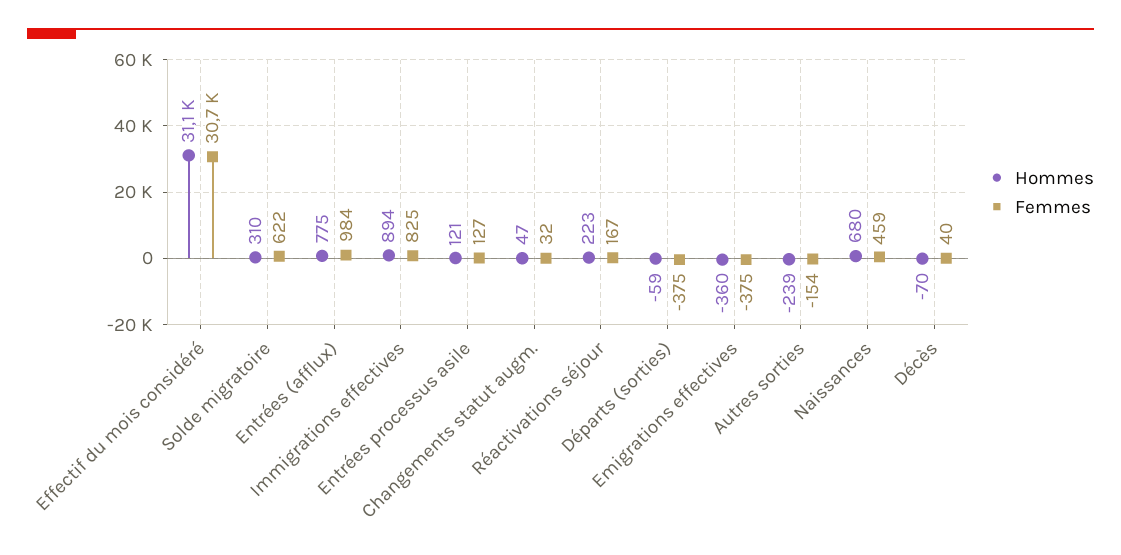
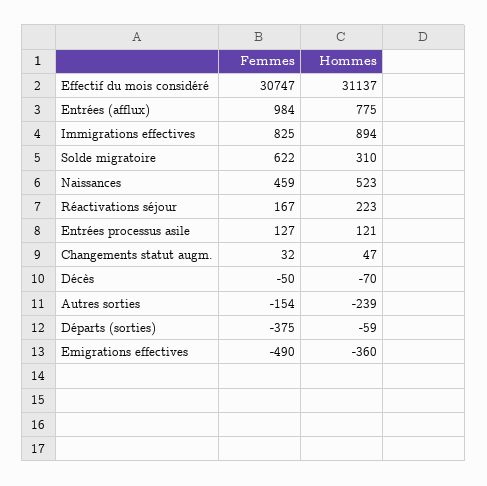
  {
    "Hommes": {
      "Effectif du mois considéré": 31137,
      "Solde migratoire": 310,
      "Entrées (afflux)": 775,
      "Immigrations effectives": 894,
      "Entrées processus asile": 121,
      "Changements statut augm.": 47,
      "Réactivations séjour": 223,
      "Départs (sorties)": -59,
      "Emigrations effectives": -360,
      "Autres sorties": -239,
-     "Naissances": 680,
+     "Naissances": 523,
      "Décès": -70
    },
    "Femmes": {
      "Effectif du mois considéré": 30747,
      "Solde migratoire": 622,
      "Entrées (afflux)": 984,
      "Immigrations effectives": 825,
      "Entrées processus asile": 127,
      "Changements statut augm.": 32,
      "Réactivations séjour": 167,
      "Départs (sorties)": -375,
-     "Emigrations effectives": -375,
+     "Emigrations effectives": -490,
      "Autres sorties": -154,
      "Naissances": 459,
-     "Décès": 40
+     "Décès": -50
    }
  }

